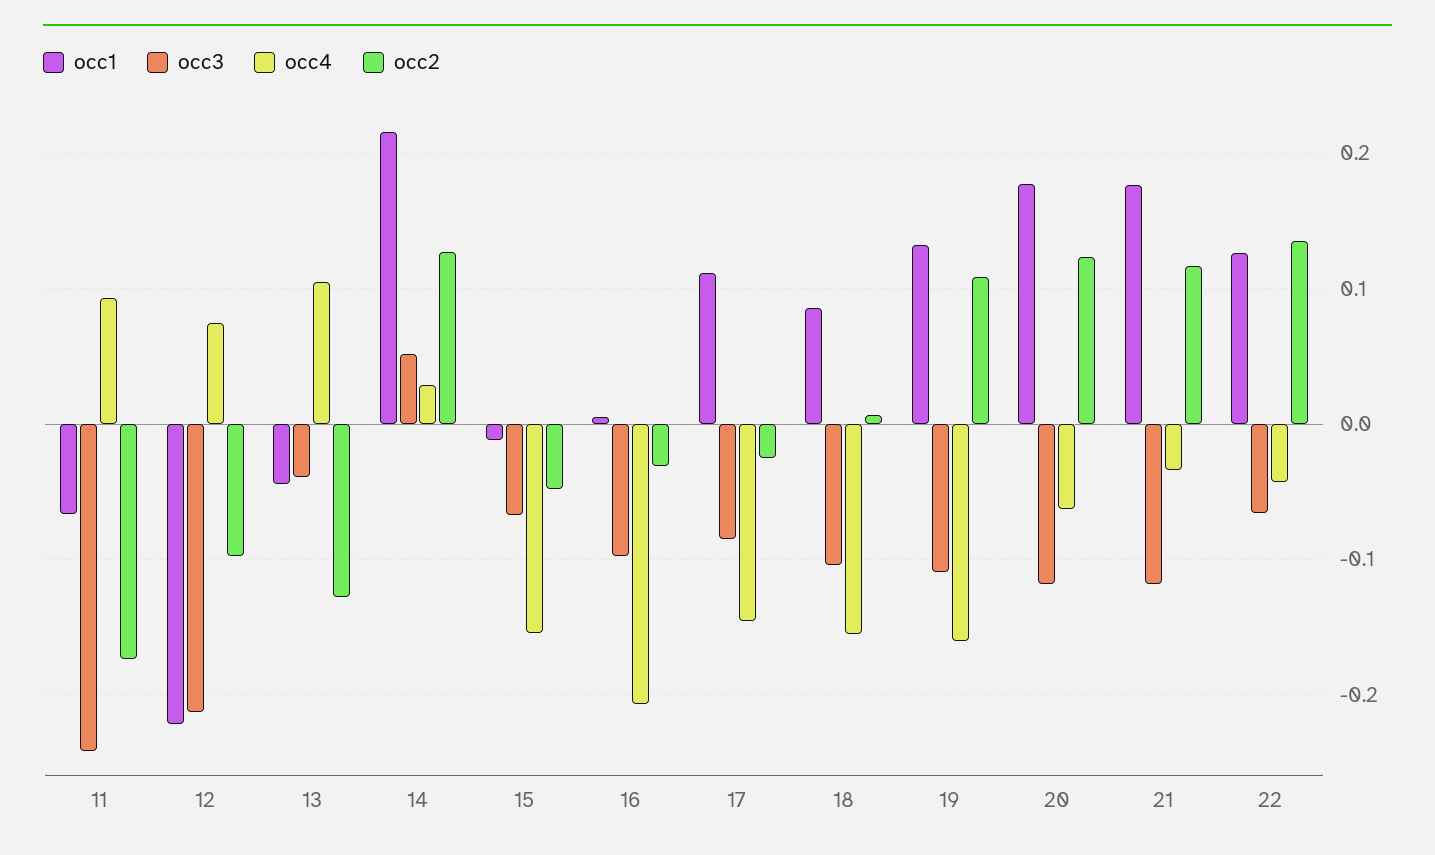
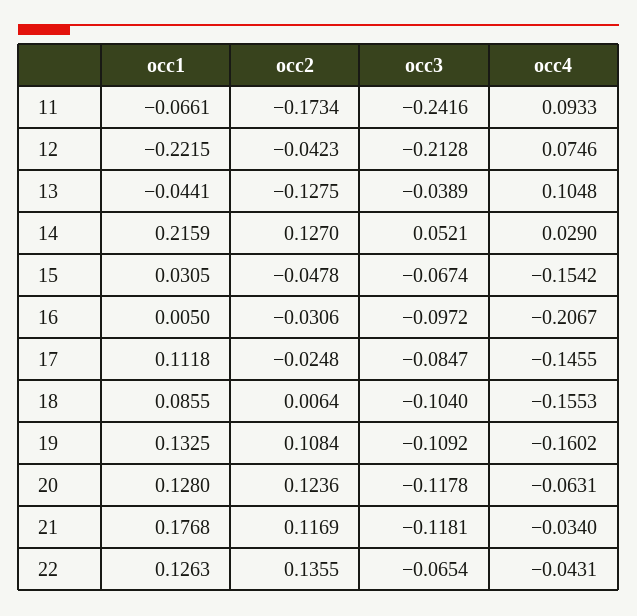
  {
    "occ1": {
      "11": -0.0661,
      "12": -0.2215,
      "13": -0.0441,
      "14": 0.2159,
-     "15": -0.01,
+     "15": 0.0305,
      "16": 0.005,
      "17": 0.1118,
      "18": 0.0855,
      "19": 0.1325,
-     "20": 0.18,
+     "20": 0.128,
      "21": 0.1768,
      "22": 0.1263
    },
    "occ3": {
      "11": -0.2416,
      "12": -0.2128,
      "13": -0.0389,
      "14": 0.0521,
      "15": -0.0674,
      "16": -0.0972,
      "17": -0.0847,
      "18": -0.104,
      "19": -0.1092,
      "20": -0.1178,
      "21": -0.1181,
      "22": -0.0654
    },
    "occ4": {
      "11": 0.0933,
      "12": 0.0746,
      "13": 0.1048,
      "14": 0.029,
      "15": -0.1542,
      "16": -0.2067,
      "17": -0.1455,
      "18": -0.1553,
      "19": -0.1602,
      "20": -0.0631,
      "21": -0.034,
      "22": -0.0431
    },
    "occ2": {
      "11": -0.1734,
-     "12": -0.1,
+     "12": -0.0423,
      "13": -0.1275,
      "14": 0.127,
      "15": -0.0478,
      "16": -0.0306,
      "17": -0.0248,
      "18": 0.0064,
      "19": 0.1084,
      "20": 0.1236,
      "21": 0.1169,
      "22": 0.1355
    }
  }

